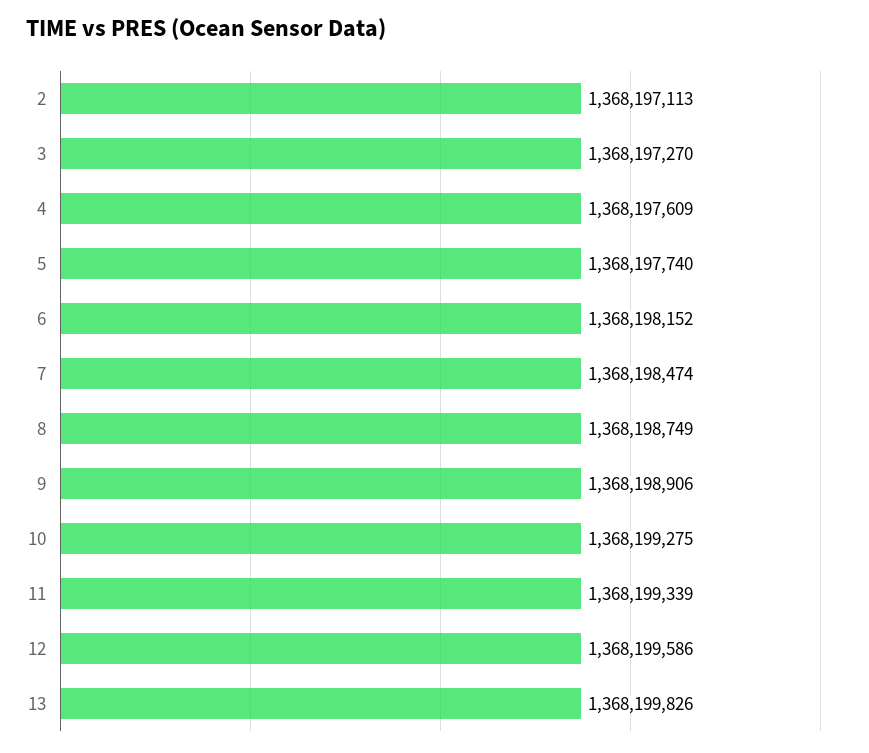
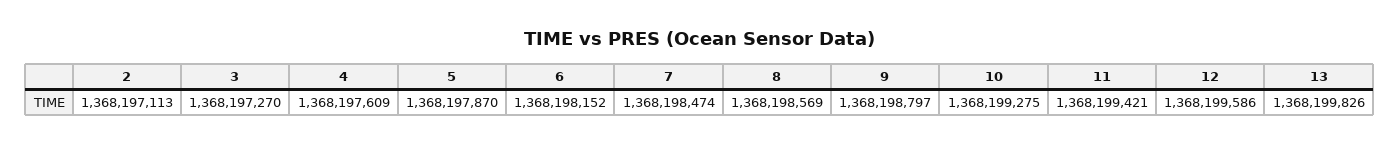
  {
    "2": 1368197113,
    "3": 1368197270,
    "4": 1368197609,
-   "5": 1368197740,
+   "5": 1368197870,
    "6": 1368198152,
    "7": 1368198474,
-   "8": 1368198749,
+   "8": 1368198569,
-   "9": 1368198906,
+   "9": 1368198797,
    "10": 1368199275,
-   "11": 1368199339,
+   "11": 1368199421,
    "12": 1368199586,
    "13": 1368199826
  }

